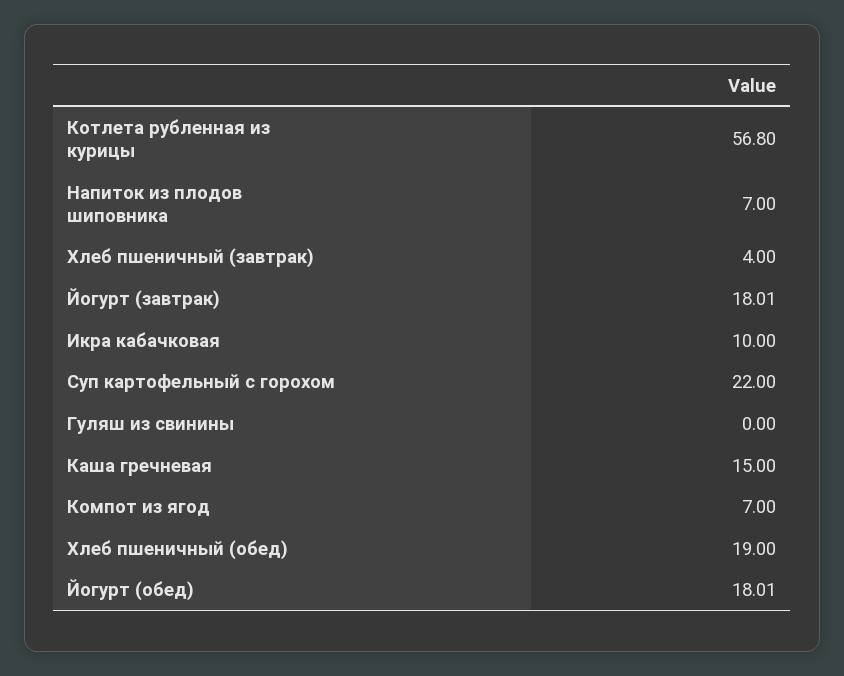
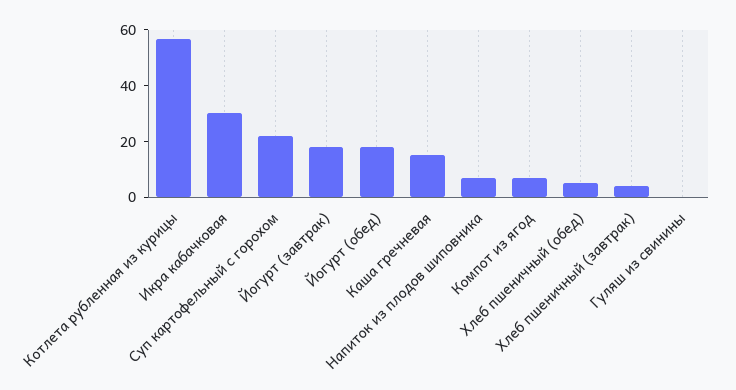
  {
    "Котлета рубленная из курицы": 56.8,
    "Напиток из плодов шиповника": 7,
    "Хлеб пшеничный (завтрак)": 4,
    "Йогурт (завтрак)": 18.01,
-   "Икра кабачковая": 10,
+   "Икра кабачковая": 30,
    "Суп картофельный с горохом": 22,
    "Гуляш из свинины": 0,
    "Каша гречневая": 15,
    "Компот из ягод": 7,
-   "Хлеб пшеничный (обед)": 19,
+   "Хлеб пшеничный (обед)": 5,
    "Йогурт (обед)": 18.01
  }

